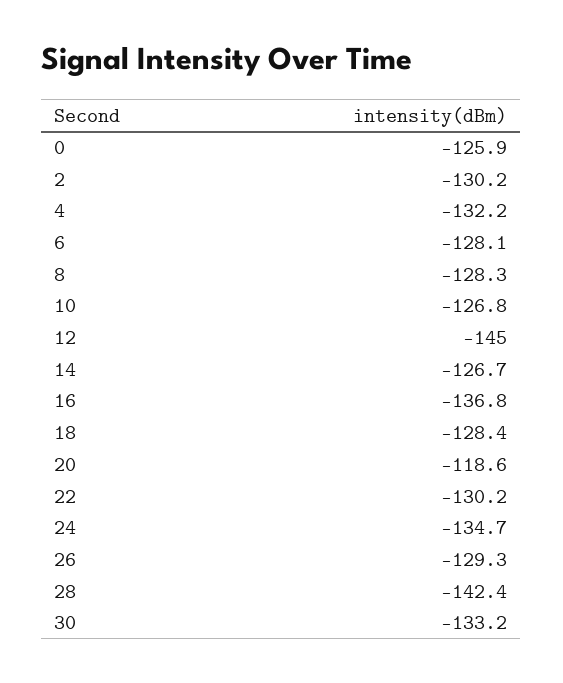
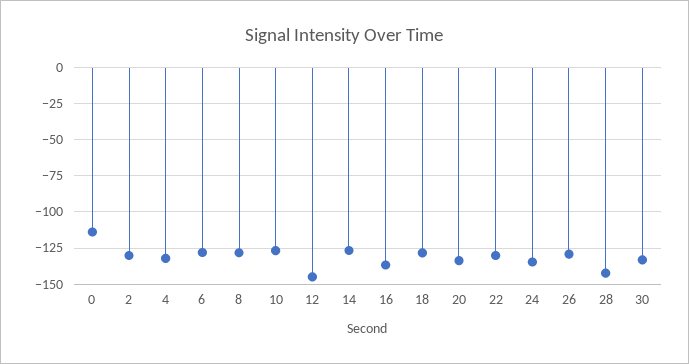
  {
-   "0": -125.9,
+   "0": -115,
    "2": -130.2,
    "4": -132.2,
    "6": -128.1,
    "8": -128.3,
    "10": -126.8,
    "12": -145,
    "14": -126.7,
    "16": -136.8,
    "18": -128.4,
-   "20": -118.6,
+   "20": -135,
    "22": -130.2,
    "24": -134.7,
    "26": -129.3,
    "28": -142.4,
    "30": -133.2
  }

